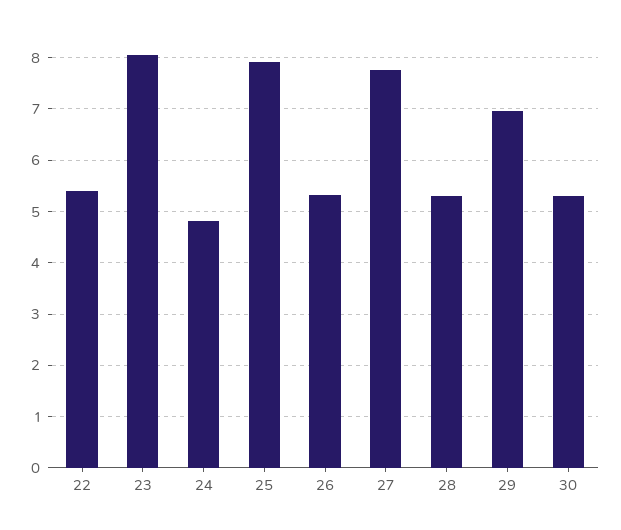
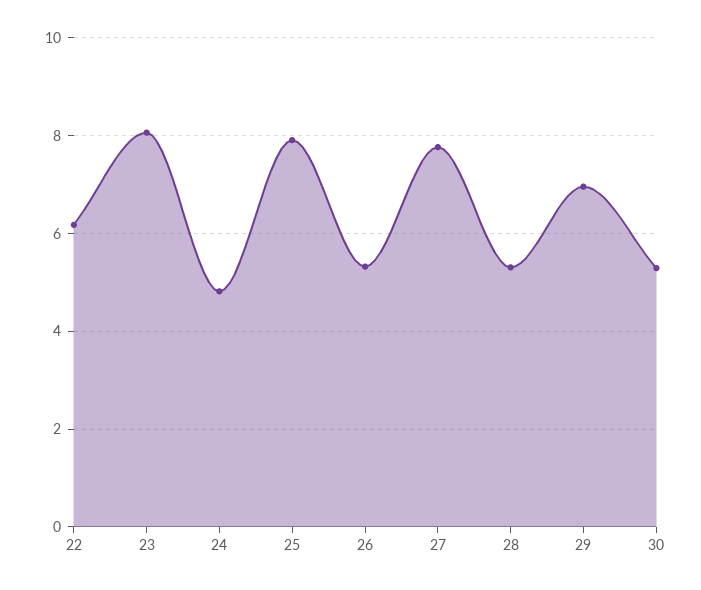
  {
-   "22": 5.4,
+   "22": 6.2,
    "23": 8,
    "24": 4.8,
    "25": 8,
    "26": 5.4,
    "27": 7.8,
    "28": 5.4,
    "29": 7,
    "30": 5.2
  }

